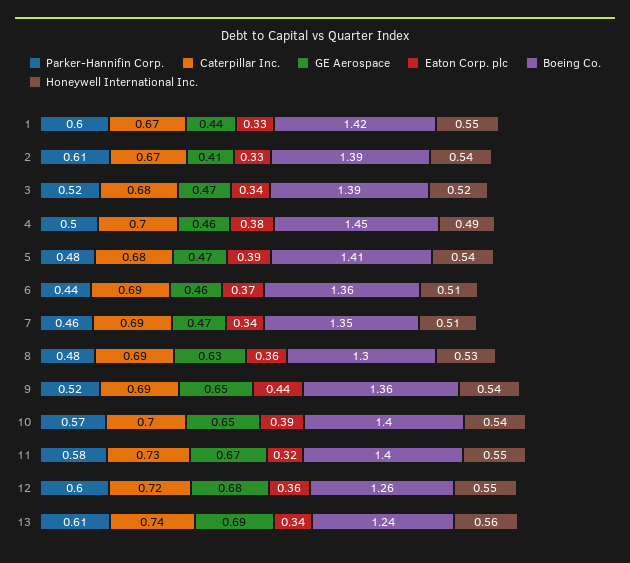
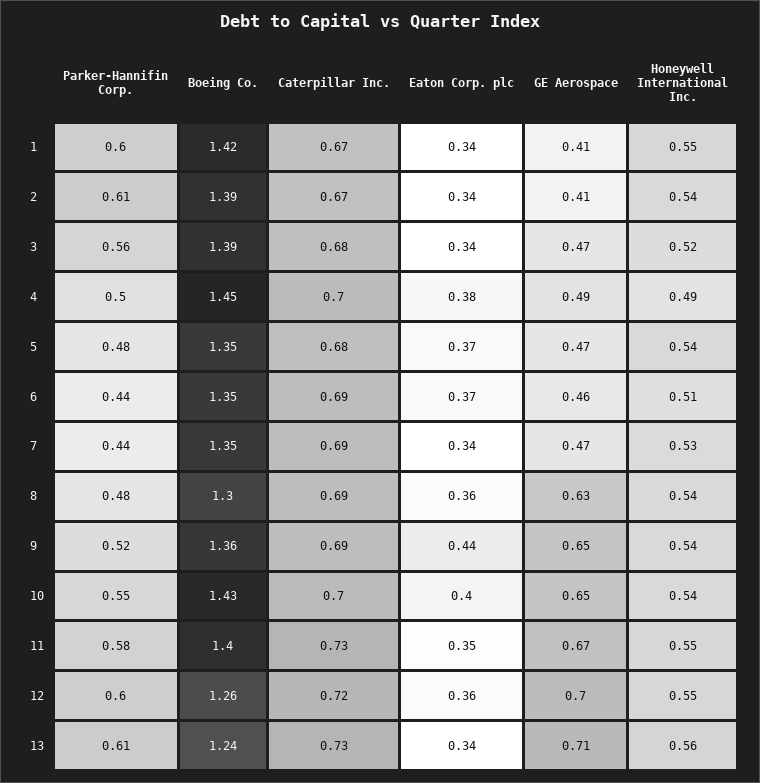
  {
    "Parker-Hannifin Corp.": {
      "1": 0.6,
      "2": 0.61,
-     "3": 0.52,
+     "3": 0.56,
      "4": 0.5,
      "5": 0.48,
      "6": 0.44,
-     "7": 0.46,
+     "7": 0.44,
      "8": 0.48,
      "9": 0.52,
-     "10": 0.57,
+     "10": 0.55,
      "11": 0.58,
      "12": 0.6,
      "13": 0.61
    },
    "Caterpillar Inc.": {
      "1": 0.67,
      "2": 0.67,
      "3": 0.68,
      "4": 0.7,
      "5": 0.68,
      "6": 0.69,
      "7": 0.69,
      "8": 0.69,
      "9": 0.69,
      "10": 0.7,
      "11": 0.73,
      "12": 0.72,
-     "13": 0.74
+     "13": 0.73
    },
    "GE Aerospace": {
-     "1": 0.44,
+     "1": 0.41,
      "2": 0.41,
      "3": 0.47,
-     "4": 0.46,
+     "4": 0.49,
      "5": 0.47,
      "6": 0.46,
      "7": 0.47,
      "8": 0.63,
      "9": 0.65,
      "10": 0.65,
      "11": 0.67,
-     "12": 0.68,
+     "12": 0.7,
-     "13": 0.69
+     "13": 0.71
    },
    "Eaton Corp. plc": {
-     "1": 0.33,
+     "1": 0.34,
-     "2": 0.33,
+     "2": 0.34,
      "3": 0.34,
      "4": 0.38,
-     "5": 0.39,
+     "5": 0.37,
      "6": 0.37,
      "7": 0.34,
      "8": 0.36,
      "9": 0.44,
-     "10": 0.39,
+     "10": 0.4,
-     "11": 0.32,
+     "11": 0.35,
      "12": 0.36,
      "13": 0.34
    },
    "Boeing Co.": {
      "1": 1.42,
      "2": 1.39,
      "3": 1.39,
      "4": 1.45,
-     "5": 1.41,
+     "5": 1.35,
-     "6": 1.36,
+     "6": 1.35,
      "7": 1.35,
      "8": 1.3,
      "9": 1.36,
-     "10": 1.4,
+     "10": 1.43,
      "11": 1.4,
      "12": 1.26,
      "13": 1.24
    },
    "Honeywell International Inc.": {
      "1": 0.55,
      "2": 0.54,
      "3": 0.52,
      "4": 0.49,
      "5": 0.54,
      "6": 0.51,
-     "7": 0.51,
+     "7": 0.53,
-     "8": 0.53,
+     "8": 0.54,
      "9": 0.54,
      "10": 0.54,
      "11": 0.55,
      "12": 0.55,
      "13": 0.56
    }
  }

